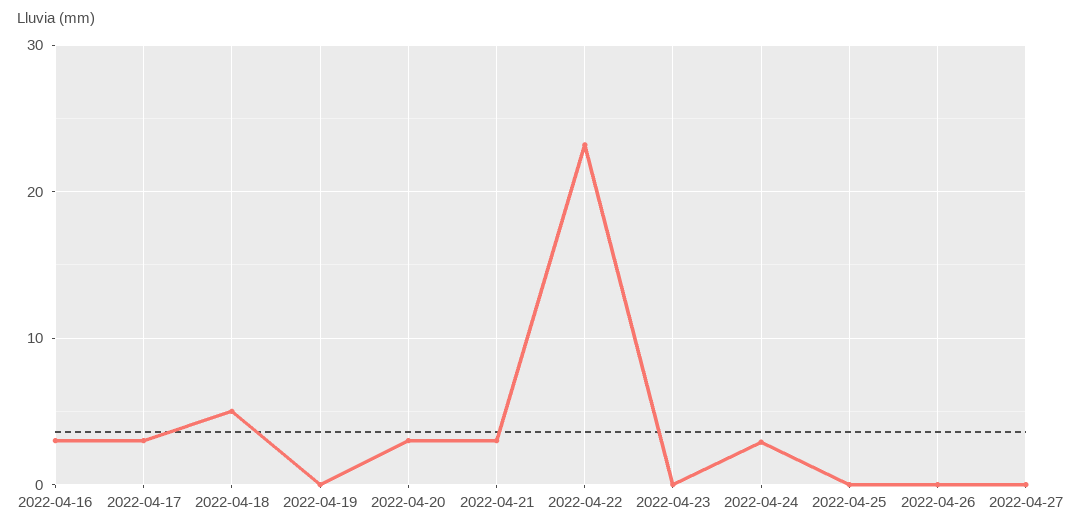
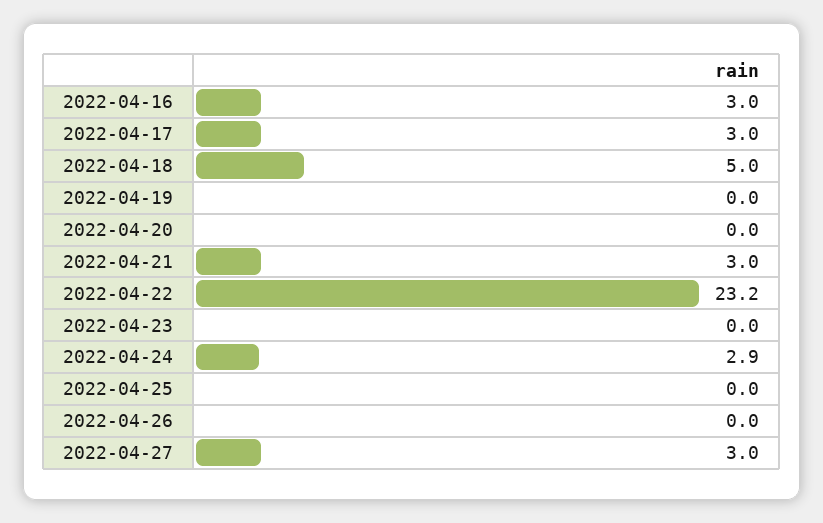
  {
    "2022-04-16": 3,
    "2022-04-17": 3,
    "2022-04-18": 5,
    "2022-04-19": 0,
-   "2022-04-20": 3,
+   "2022-04-20": 0,
    "2022-04-21": 3,
    "2022-04-22": 23.2,
    "2022-04-23": 0,
    "2022-04-24": 2.9,
    "2022-04-25": 0,
    "2022-04-26": 0,
-   "2022-04-27": 0
+   "2022-04-27": 3
  }

